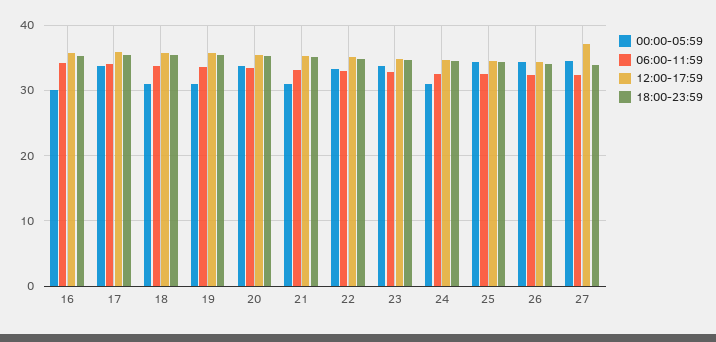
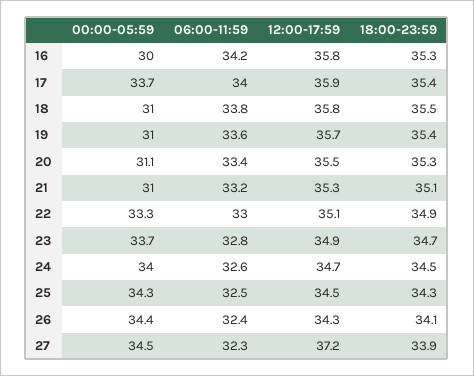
  {
    "00:00-05:59": {
      "16": 30,
      "17": 33.7,
      "18": 31,
      "19": 31,
-     "20": 34,
+     "20": 31.1,
      "21": 31,
      "22": 33.3,
      "23": 33.7,
-     "24": 31,
+     "24": 34,
      "25": 34.3,
      "26": 34.4,
      "27": 34.5
    },
    "06:00-11:59": {
      "16": 34.2,
      "17": 34,
      "18": 33.8,
      "19": 33.6,
      "20": 33.4,
      "21": 33.2,
      "22": 33,
      "23": 32.8,
      "24": 32.6,
      "25": 32.5,
      "26": 32.4,
      "27": 32.3
    },
    "12:00-17:59": {
      "16": 35.8,
      "17": 35.9,
      "18": 35.8,
      "19": 35.7,
      "20": 35.5,
      "21": 35.3,
      "22": 35.1,
      "23": 34.9,
      "24": 34.7,
      "25": 34.5,
      "26": 34.3,
      "27": 37.2
    },
    "18:00-23:59": {
      "16": 35.3,
      "17": 35.4,
      "18": 35.5,
      "19": 35.4,
      "20": 35.3,
      "21": 35.1,
      "22": 34.9,
      "23": 34.7,
      "24": 34.5,
      "25": 34.3,
      "26": 34.1,
      "27": 33.9
    }
  }

